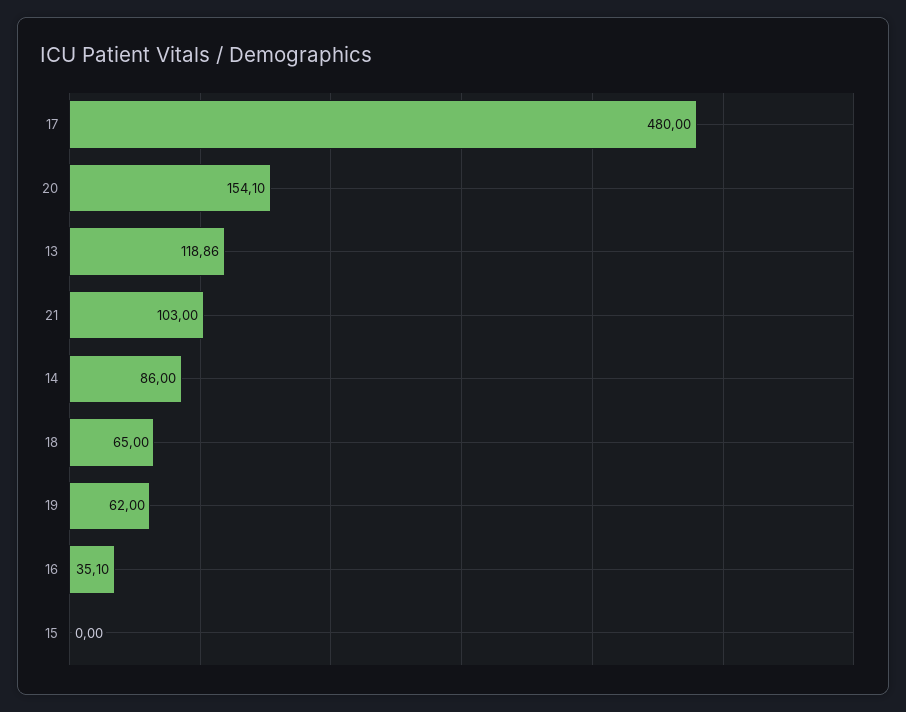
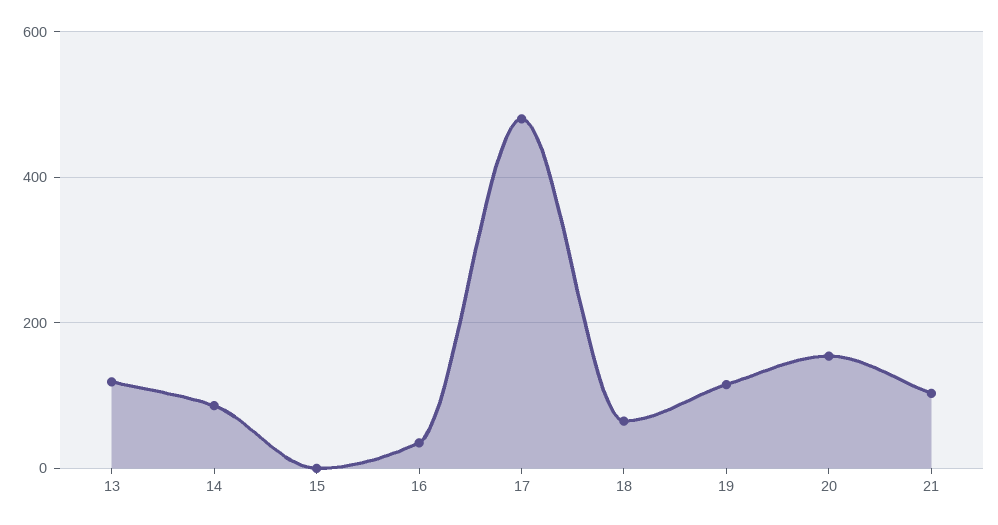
  {
    "17": 480,
    "20": 154.1,
    "13": 118.86,
    "21": 103,
    "14": 86,
    "18": 65,
-   "19": 62,
+   "19": 120,
    "16": 35.1,
    "15": 0
  }

